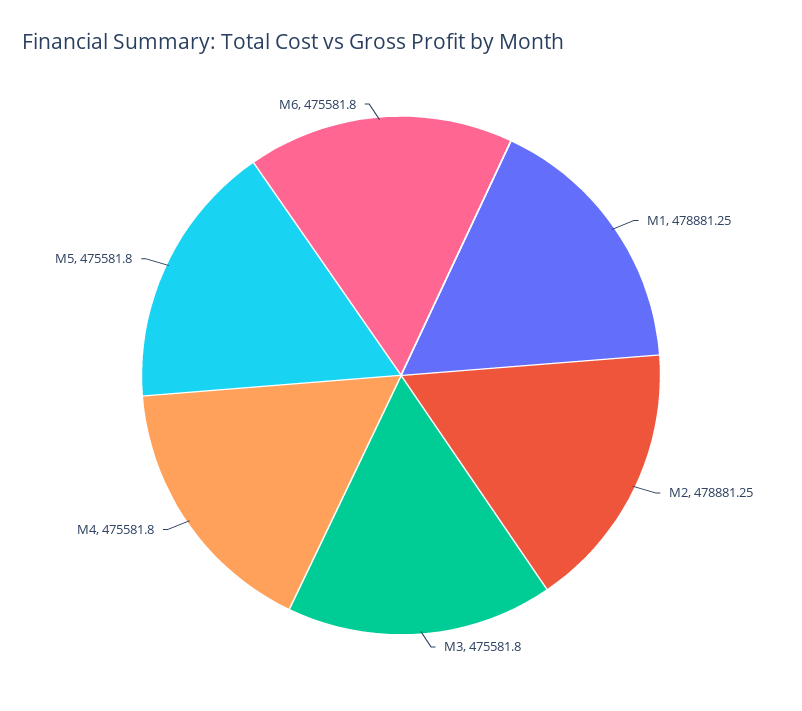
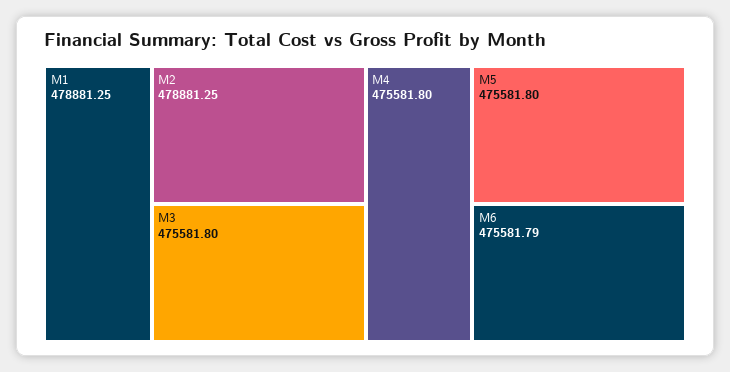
  {
    "M1": 478881.25,
    "M2": 478881.25,
    "M3": 475581.8,
    "M4": 475581.8,
    "M5": 475581.8,
-   "M6": 475581.8
+   "M6": 475581.79
  }

